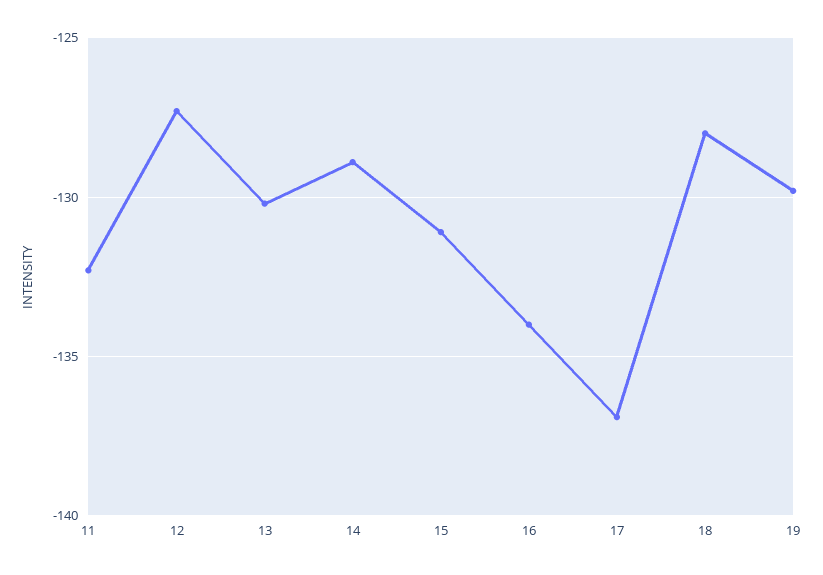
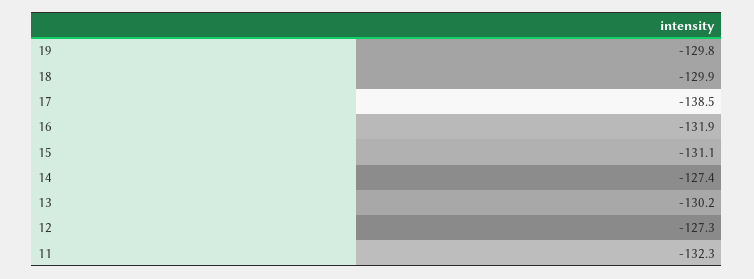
  {
    "11": -132.3,
    "12": -127.3,
    "13": -130.2,
-   "14": -129,
+   "14": -127.4,
    "15": -131.1,
-   "16": -134,
+   "16": -131.9,
-   "17": -137,
+   "17": -138.5,
-   "18": -128,
+   "18": -129.9,
    "19": -129.8
  }

